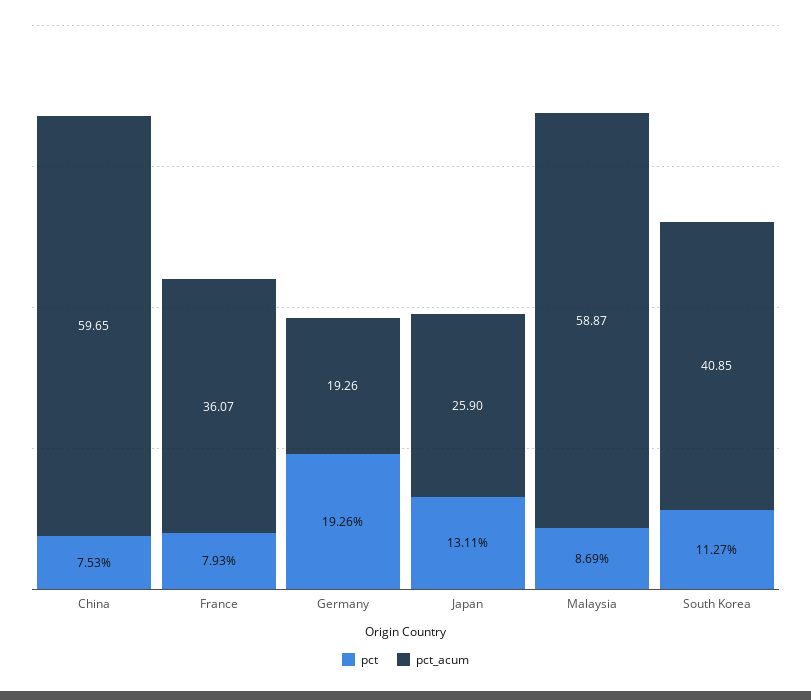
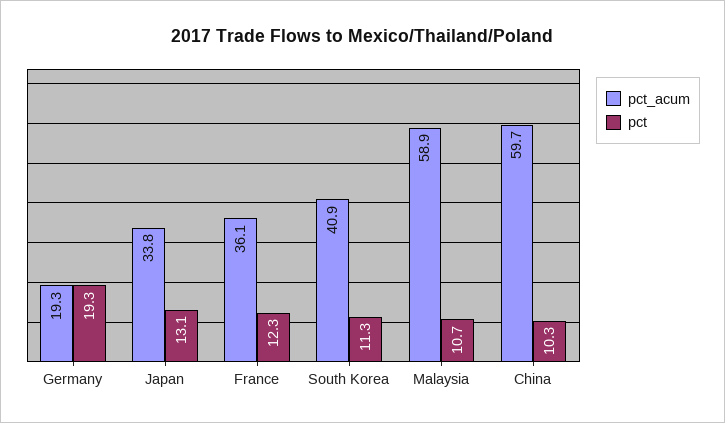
  {
    "pct": {
-     "China": 7.53,
+     "China": 10.3,
-     "France": 7.93,
+     "France": 12.3,
      "Germany": 19.26,
      "Japan": 13.11,
-     "Malaysia": 8.69,
+     "Malaysia": 10.7,
      "South Korea": 11.27
    },
    "pct_acum": {
      "China": 59.65,
      "France": 36.07,
      "Germany": 19.26,
-     "Japan": 25.9,
+     "Japan": 33.8,
      "Malaysia": 58.87,
      "South Korea": 40.85
    }
  }

